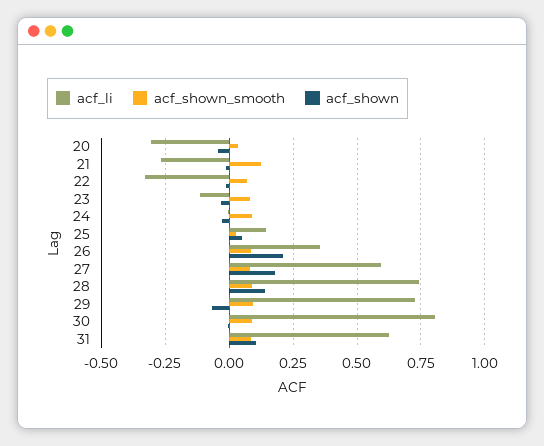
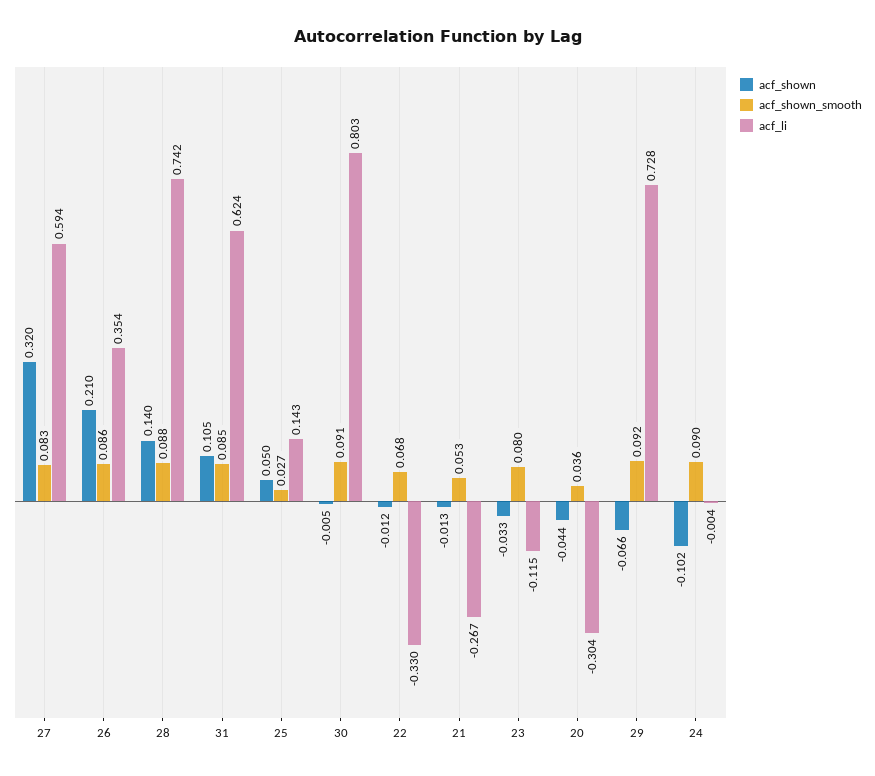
  {
    "acf_li": {
      "20": -0.304,
      "21": -0.267,
      "22": -0.33,
      "23": -0.115,
      "24": -0.004,
      "25": 0.143,
      "26": 0.354,
      "27": 0.594,
      "28": 0.742,
      "29": 0.728,
      "30": 0.803,
      "31": 0.624
    },
    "acf_shown_smooth": {
      "20": 0.036,
-     "21": 0.125,
+     "21": 0.053,
      "22": 0.068,
      "23": 0.08,
      "24": 0.09,
      "25": 0.027,
      "26": 0.086,
      "27": 0.083,
      "28": 0.088,
      "29": 0.092,
      "30": 0.091,
      "31": 0.085
    },
    "acf_shown": {
      "20": -0.044,
      "21": -0.013,
      "22": -0.012,
      "23": -0.033,
-     "24": -0.025,
+     "24": -0.102,
      "25": 0.05,
      "26": 0.21,
-     "27": 0.175,
+     "27": 0.32,
      "28": 0.14,
      "29": -0.066,
      "30": -0.005,
      "31": 0.105
    }
  }

